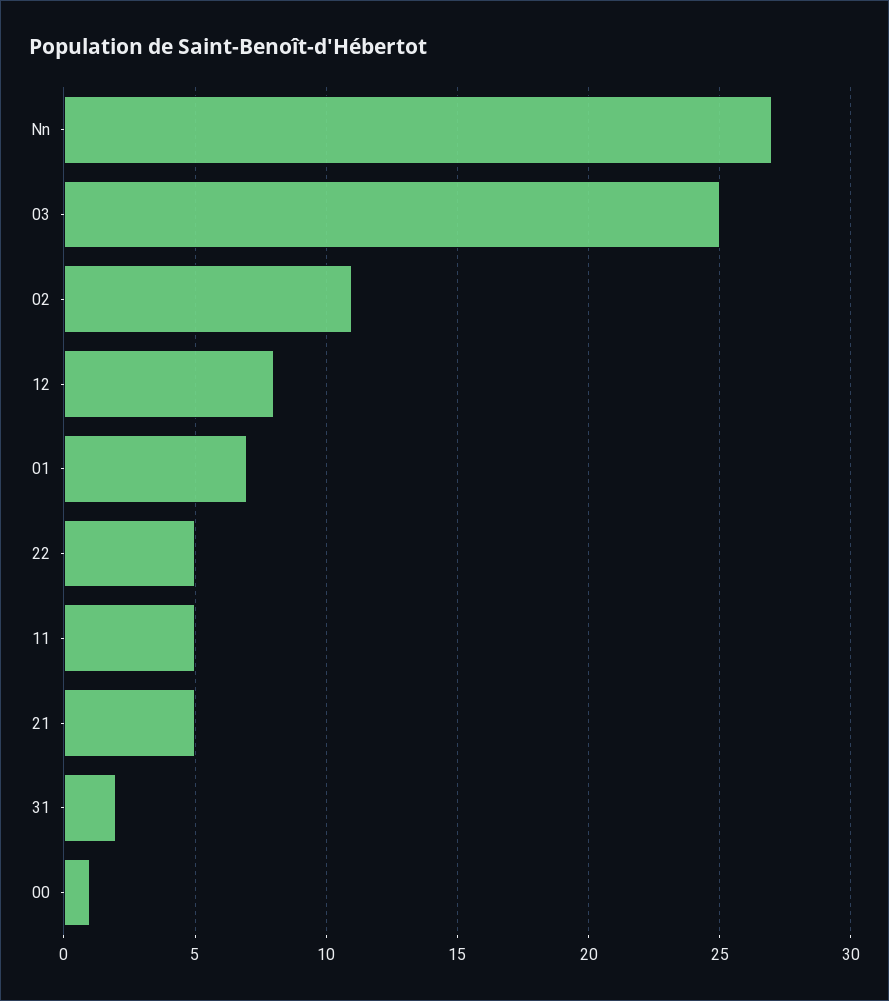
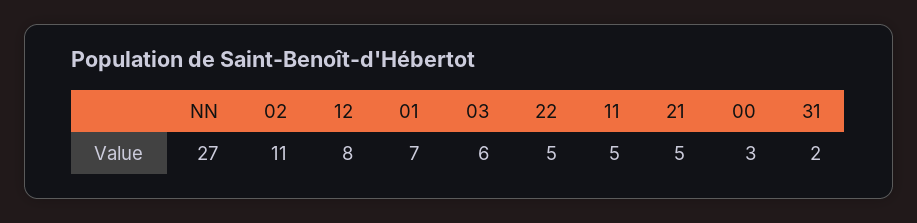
  {
    "Nn": 27,
-   "03": 25,
+   "03": 6,
    "02": 11,
    "12": 8,
    "01": 7,
    "22": 5,
    "11": 5,
    "21": 5,
    "31": 2,
-   "00": 1
+   "00": 3
  }

